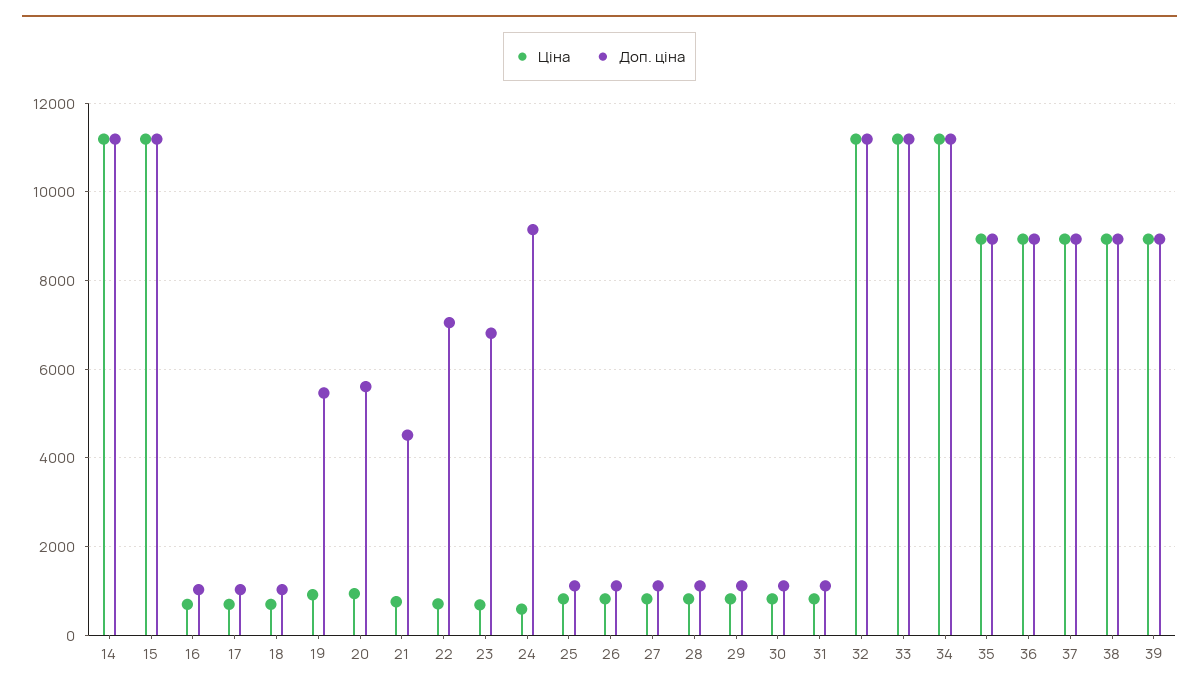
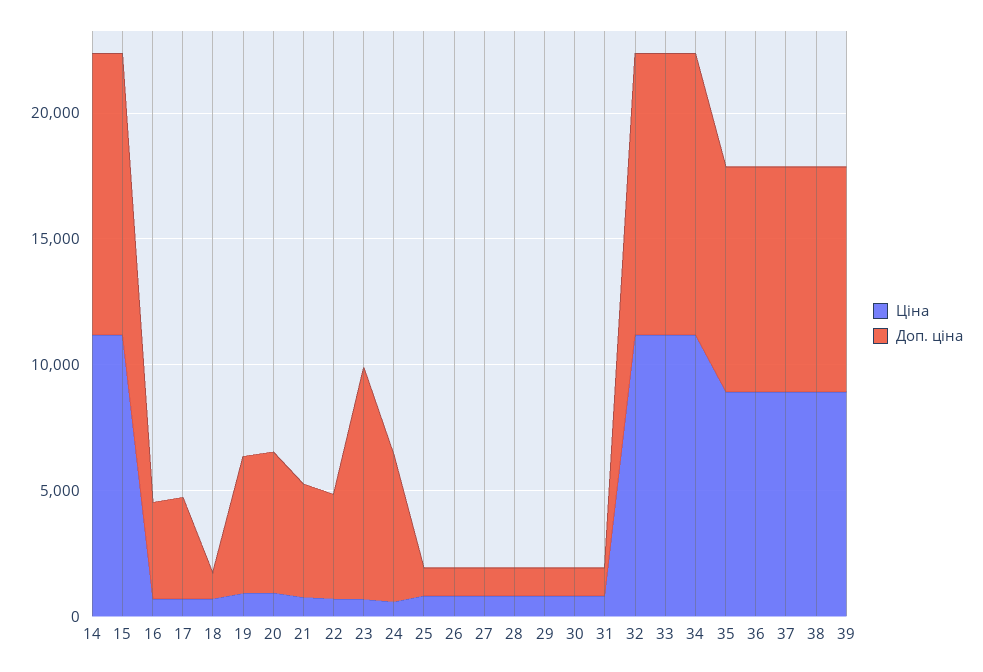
  {
    "Ціна": {
      "14": 11200,
      "15": 11200,
      "16": 600,
      "17": 600,
      "18": 600,
      "19": 1000,
      "20": 1000,
      "21": 800,
      "22": 800,
      "23": 600,
      "24": 600,
      "25": 800,
      "26": 800,
      "27": 800,
      "28": 800,
      "29": 800,
      "30": 800,
      "31": 800,
      "32": 11200,
      "33": 11200,
      "34": 11200,
      "35": 9000,
      "36": 9000,
      "37": 9000,
      "38": 9000,
      "39": 9000
    },
    "Доп. ціна": {
      "14": 11200,
      "15": 11200,
-     "16": 1000,
+     "16": 4000,
-     "17": 1000,
+     "17": 4000,
      "18": 1000,
      "19": 5400,
      "20": 5600,
      "21": 4600,
-     "22": 7000,
+     "22": 4000,
-     "23": 6800,
+     "23": 9000,
-     "24": 9200,
+     "24": 6000,
      "25": 1200,
      "26": 1200,
      "27": 1200,
      "28": 1200,
      "29": 1200,
      "30": 1200,
      "31": 1200,
      "32": 11200,
      "33": 11200,
      "34": 11200,
      "35": 9000,
      "36": 9000,
      "37": 9000,
      "38": 9000,
      "39": 9000
    }
  }

